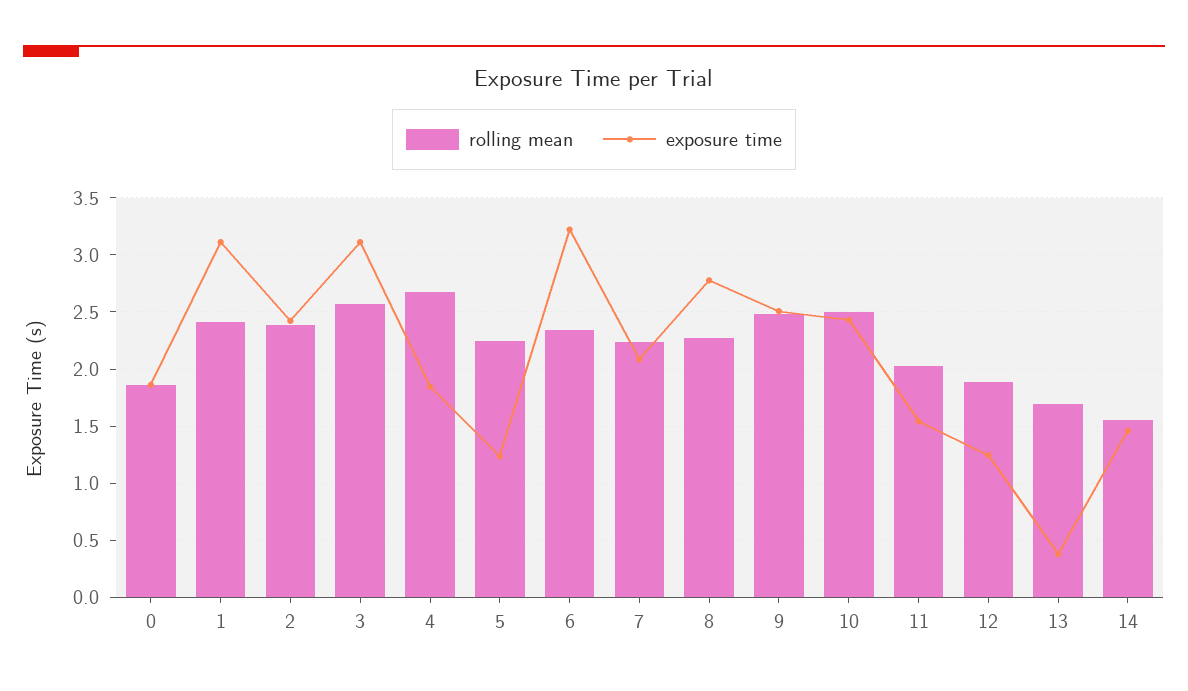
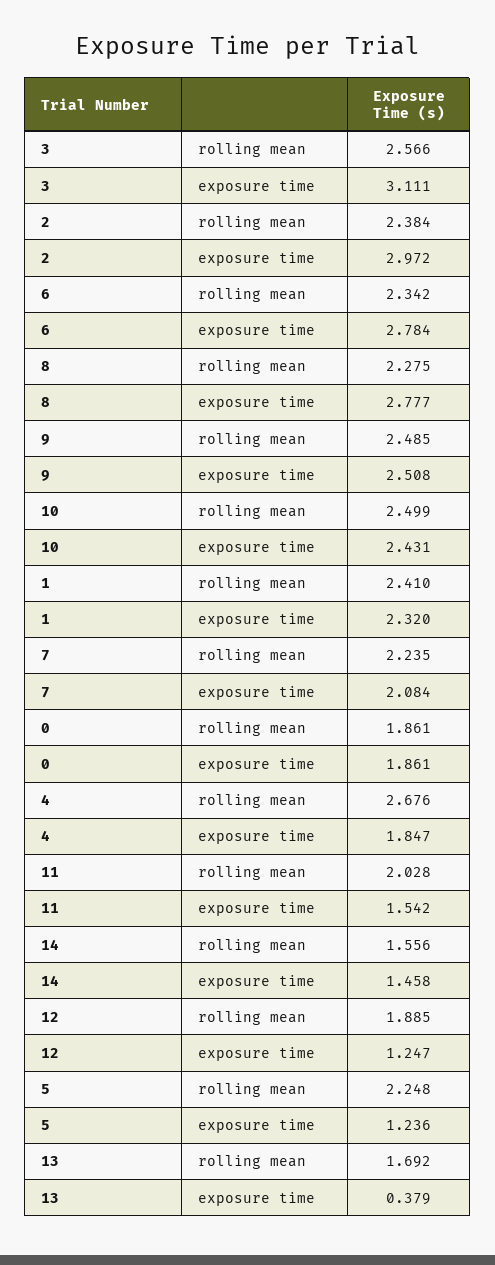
  {
    "rolling mean": {
      "0": 1.861,
      "1": 2.41,
      "2": 2.384,
      "3": 2.566,
      "4": 2.676,
      "5": 2.248,
      "6": 2.342,
      "7": 2.235,
      "8": 2.275,
      "9": 2.485,
      "10": 2.499,
      "11": 2.028,
      "12": 1.885,
      "13": 1.692,
      "14": 1.556
    },
    "exposure time": {
      "0": 1.861,
-     "1": 3.1,
+     "1": 2.32,
-     "2": 2.4,
+     "2": 2.972,
      "3": 3.111,
      "4": 1.847,
      "5": 1.236,
-     "6": 3.2,
+     "6": 2.784,
      "7": 2.084,
      "8": 2.777,
      "9": 2.508,
      "10": 2.431,
      "11": 1.542,
      "12": 1.247,
      "13": 0.379,
      "14": 1.458
    }
  }

